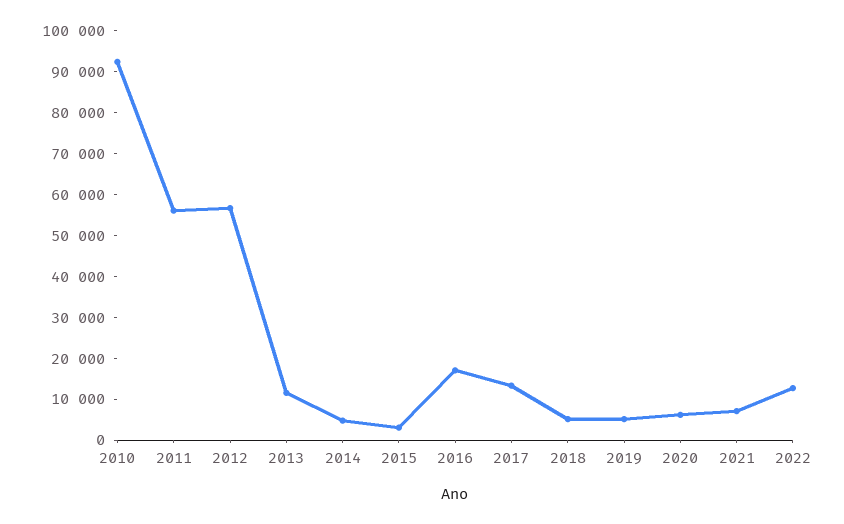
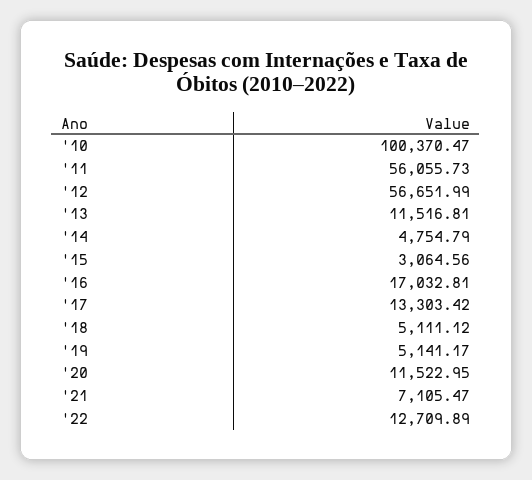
  {
-   "2010": 92000,
+   "2010": 100370.47,
    "2011": 56055.73,
    "2012": 56651.99,
    "2013": 11516.81,
    "2014": 4754.79,
    "2015": 3064.56,
    "2016": 17032.81,
    "2017": 13303.42,
    "2018": 5111.12,
    "2019": 5141.17,
-   "2020": 6000,
+   "2020": 11522.95,
    "2021": 7105.47,
    "2022": 12709.89
  }

